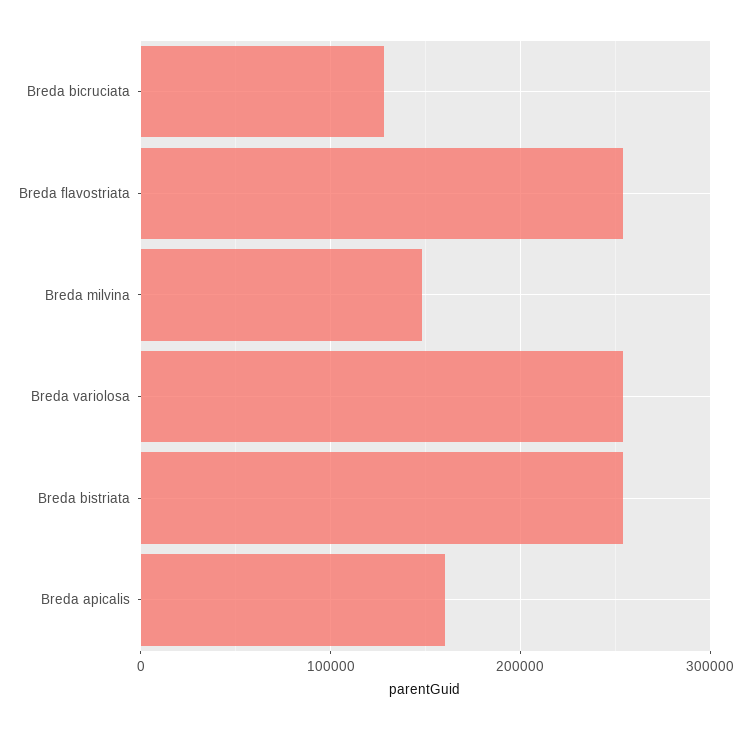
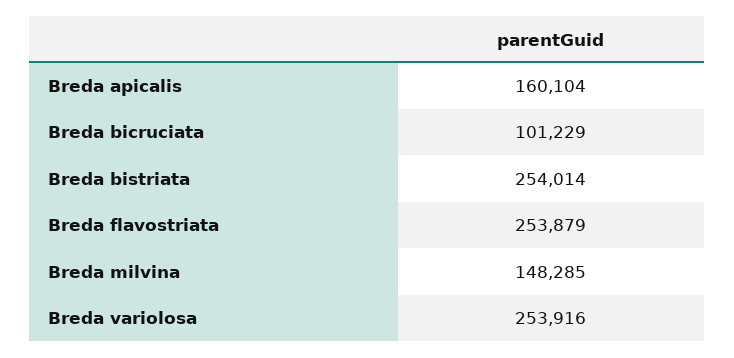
  {
-   "Breda bicruciata": 130000,
+   "Breda bicruciata": 101229,
    "Breda flavostriata": 253879,
    "Breda milvina": 148285,
    "Breda variolosa": 253916,
    "Breda bistriata": 254014,
    "Breda apicalis": 160104
  }

